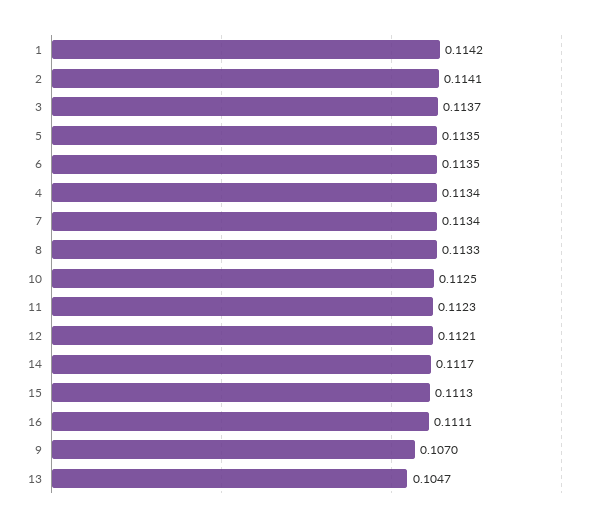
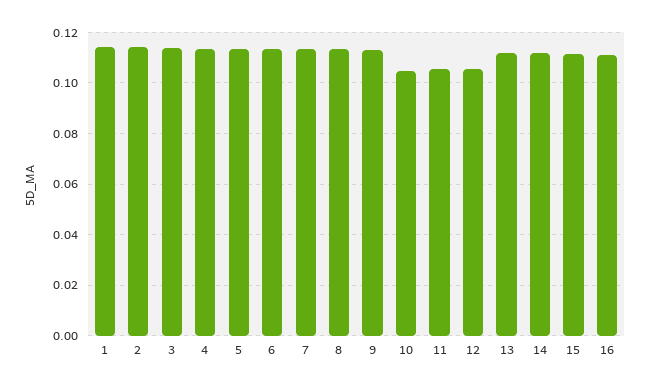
  {
    "1": 0.1142,
    "2": 0.1141,
    "3": 0.1137,
    "5": 0.1135,
    "6": 0.1135,
    "4": 0.1134,
    "7": 0.1134,
    "8": 0.1133,
-   "10": 0.1125,
+   "10": 0.105,
-   "11": 0.1123,
+   "11": 0.105,
-   "12": 0.1121,
+   "12": 0.105,
    "14": 0.1117,
    "15": 0.1113,
    "16": 0.1111,
-   "9": 0.107,
+   "9": 0.1125,
-   "13": 0.1047
+   "13": 0.1125
  }

